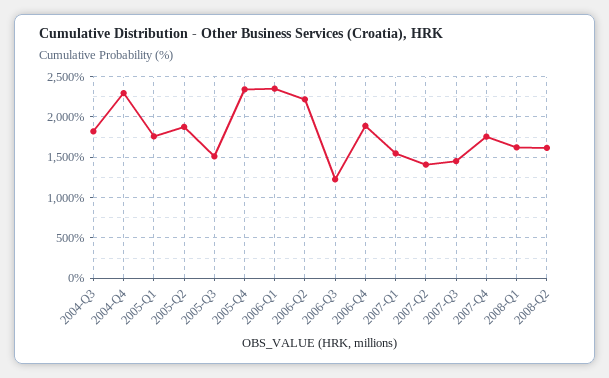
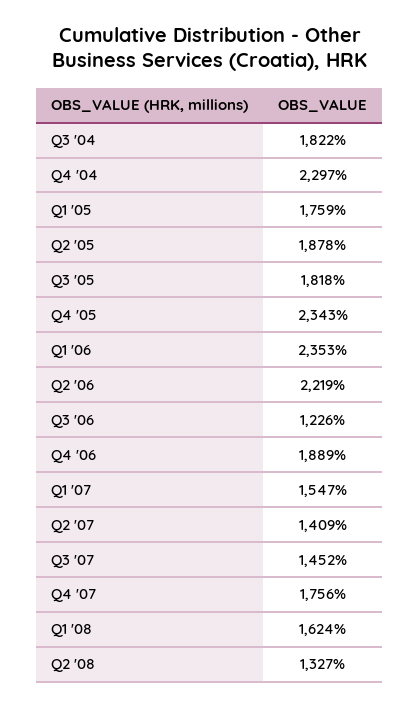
  {
    "2004-Q3": 1822,
    "2004-Q4": 2297,
    "2005-Q1": 1759,
    "2005-Q2": 1878,
-   "2005-Q3": 1500,
+   "2005-Q3": 1818,
    "2005-Q4": 2343,
    "2006-Q1": 2353,
    "2006-Q2": 2219,
    "2006-Q3": 1226,
    "2006-Q4": 1889,
    "2007-Q1": 1547,
    "2007-Q2": 1409,
    "2007-Q3": 1452,
    "2007-Q4": 1756,
    "2008-Q1": 1624,
-   "2008-Q2": 1600
+   "2008-Q2": 1327
  }

